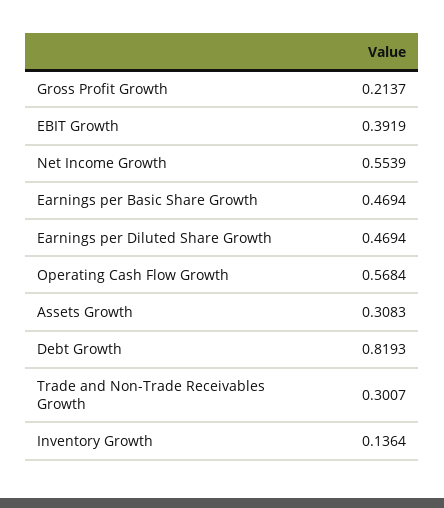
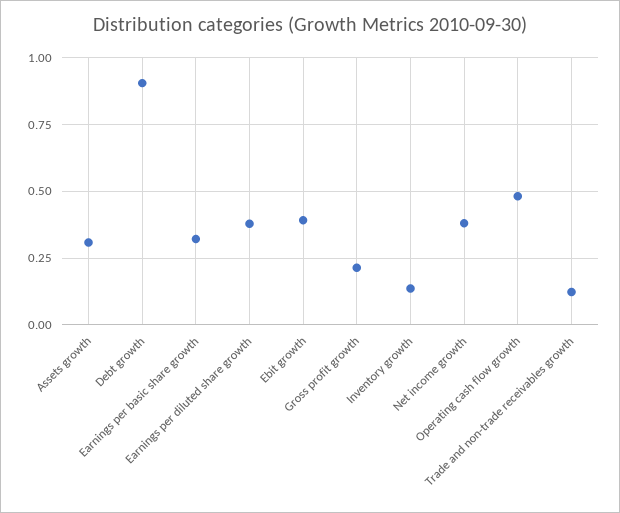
  {
    "Gross Profit Growth": 0.2137,
    "EBIT Growth": 0.3919,
-   "Net Income Growth": 0.5539,
+   "Net Income Growth": 0.375,
-   "Earnings per Basic Share Growth": 0.4694,
+   "Earnings per Basic Share Growth": 0.325,
-   "Earnings per Diluted Share Growth": 0.4694,
+   "Earnings per Diluted Share Growth": 0.375,
-   "Operating Cash Flow Growth": 0.5684,
+   "Operating Cash Flow Growth": 0.475,
    "Assets Growth": 0.3083,
-   "Debt Growth": 0.8193,
+   "Debt Growth": 0.9,
-   "Trade and Non-Trade Receivables Growth": 0.3007,
+   "Trade and Non-Trade Receivables Growth": 0.125,
    "Inventory Growth": 0.1364
  }

